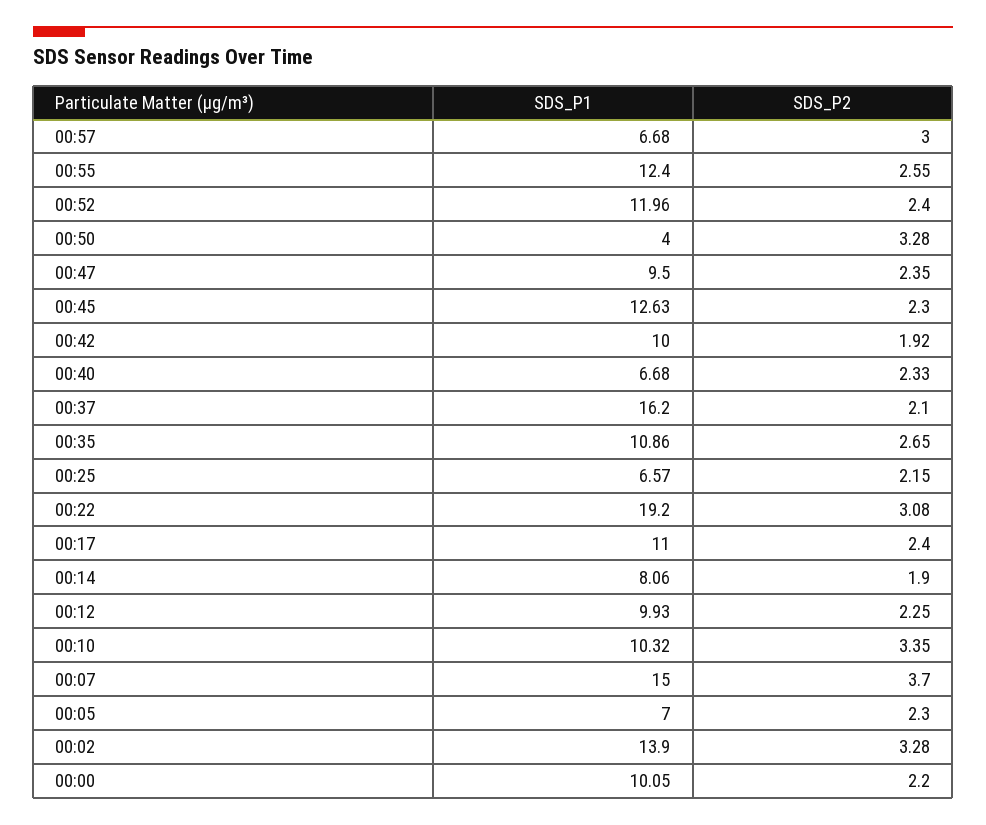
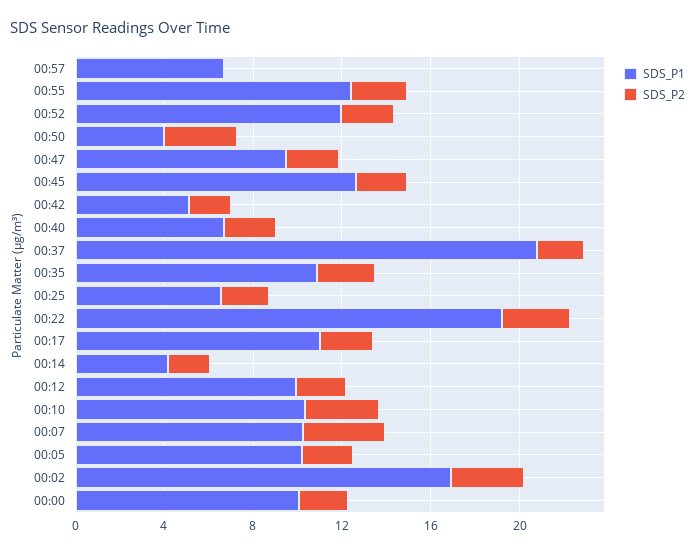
  {
    "SDS_P1": {
      "00:57": 6.68,
      "00:55": 12.4,
      "00:52": 11.96,
      "00:50": 4,
      "00:47": 9.5,
      "00:45": 12.63,
-     "00:42": 10,
+     "00:42": 5,
      "00:40": 6.68,
-     "00:37": 16.2,
+     "00:37": 21,
      "00:35": 10.86,
      "00:25": 6.57,
      "00:22": 19.2,
      "00:17": 11,
-     "00:14": 8.06,
+     "00:14": 4,
      "00:12": 9.93,
      "00:10": 10.32,
-     "00:07": 15,
+     "00:07": 10,
-     "00:05": 7,
+     "00:05": 10,
-     "00:02": 13.9,
+     "00:02": 17,
      "00:00": 10.05
    },
    "SDS_P2": {
-     "00:57": 3,
+     "00:57": 0,
      "00:55": 2.55,
      "00:52": 2.4,
      "00:50": 3.28,
      "00:47": 2.35,
      "00:45": 2.3,
      "00:42": 1.92,
      "00:40": 2.33,
      "00:37": 2.1,
      "00:35": 2.65,
      "00:25": 2.15,
      "00:22": 3.08,
      "00:17": 2.4,
      "00:14": 1.9,
      "00:12": 2.25,
      "00:10": 3.35,
      "00:07": 3.7,
      "00:05": 2.3,
      "00:02": 3.28,
      "00:00": 2.2
    }
  }

